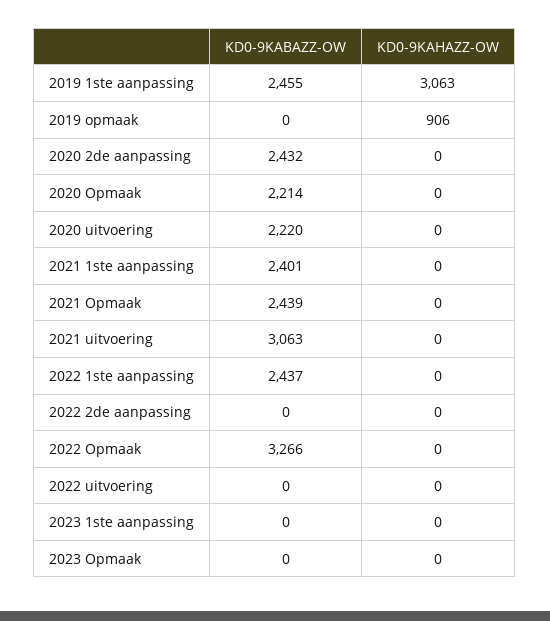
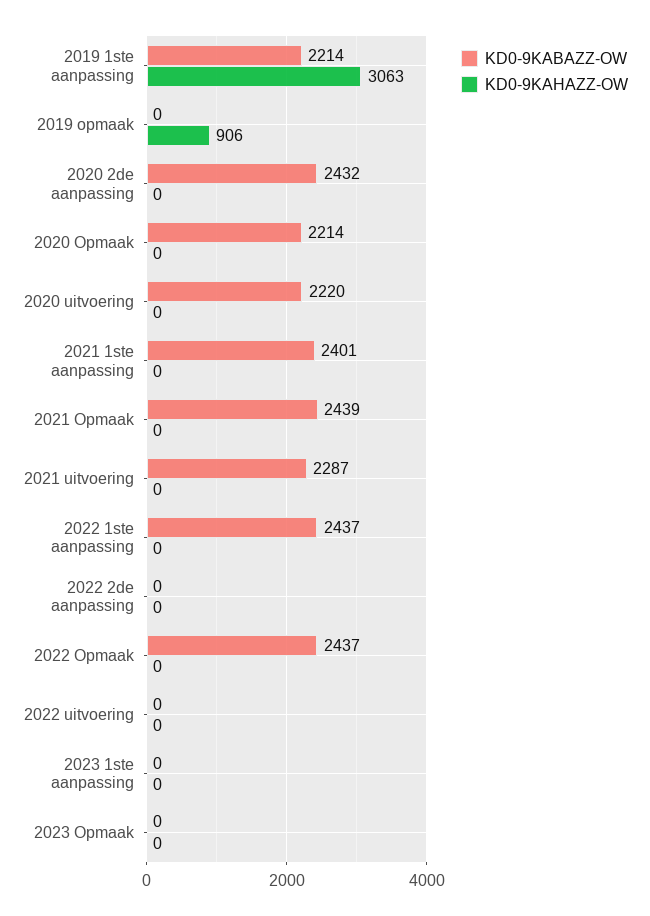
  {
    "KD0-9KABAZZ-OW": {
-     "2019 1ste aanpassing": 2455,
+     "2019 1ste aanpassing": 2214,
      "2019 opmaak": 0,
      "2020 2de aanpassing": 2432,
      "2020 Opmaak": 2214,
      "2020 uitvoering": 2220,
      "2021 1ste aanpassing": 2401,
      "2021 Opmaak": 2439,
-     "2021 uitvoering": 3063,
+     "2021 uitvoering": 2287,
      "2022 1ste aanpassing": 2437,
      "2022 2de aanpassing": 0,
-     "2022 Opmaak": 3266,
+     "2022 Opmaak": 2437,
      "2022 uitvoering": 0,
      "2023 1ste aanpassing": 0,
      "2023 Opmaak": 0
    },
    "KD0-9KAHAZZ-OW": {
      "2019 1ste aanpassing": 3063,
      "2019 opmaak": 906,
      "2020 2de aanpassing": 0,
      "2020 Opmaak": 0,
      "2020 uitvoering": 0,
      "2021 1ste aanpassing": 0,
      "2021 Opmaak": 0,
      "2021 uitvoering": 0,
      "2022 1ste aanpassing": 0,
      "2022 2de aanpassing": 0,
      "2022 Opmaak": 0,
      "2022 uitvoering": 0,
      "2023 1ste aanpassing": 0,
      "2023 Opmaak": 0
    }
  }

